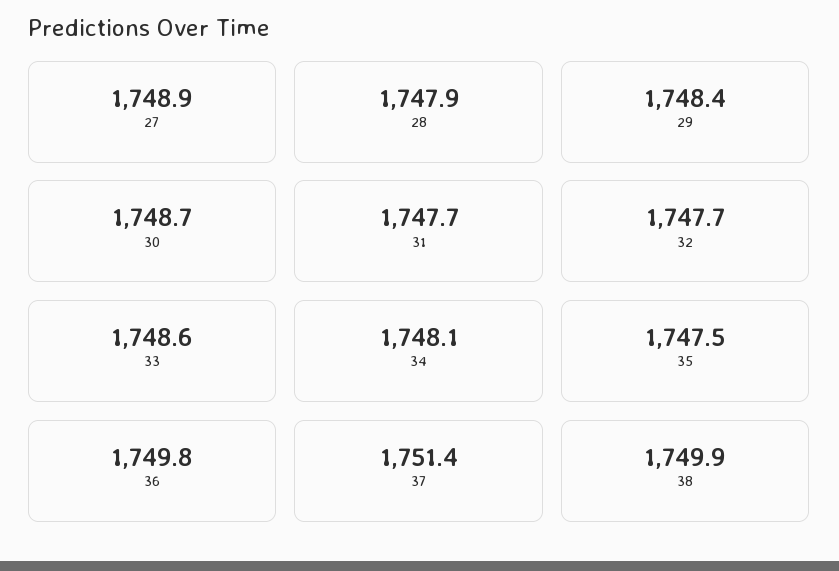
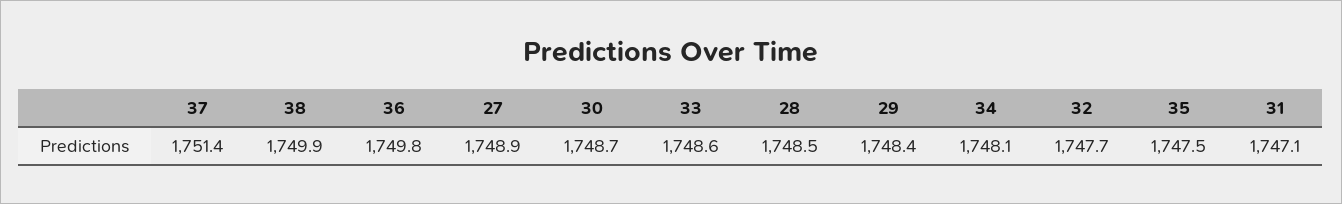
  {
    "27": 1748.9,
-   "28": 1747.9,
+   "28": 1748.5,
    "29": 1748.4,
    "30": 1748.7,
-   "31": 1747.7,
+   "31": 1747.1,
    "32": 1747.7,
    "33": 1748.6,
    "34": 1748.1,
    "35": 1747.5,
    "36": 1749.8,
    "37": 1751.4,
    "38": 1749.9
  }

